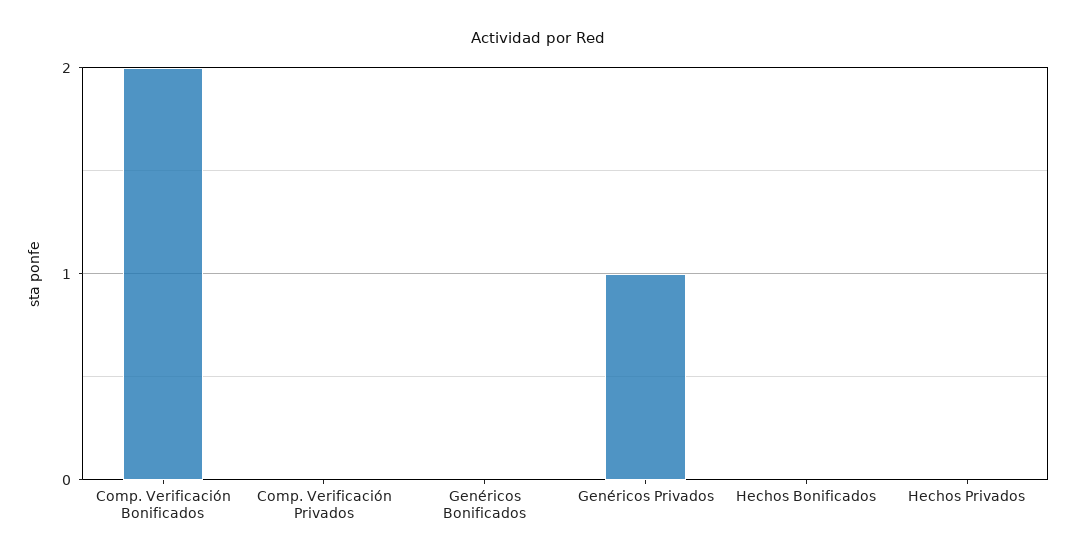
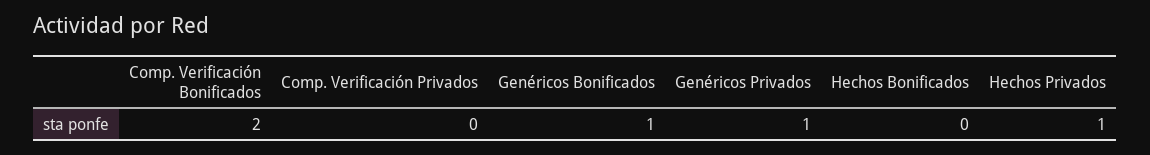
  {
    "Comp. Verificación Bonificados": 2,
    "Comp. Verificación Privados": 0,
-   "Genéricos Bonificados": 0,
+   "Genéricos Bonificados": 1,
    "Genéricos Privados": 1,
    "Hechos Bonificados": 0,
-   "Hechos Privados": 0
+   "Hechos Privados": 1
  }

